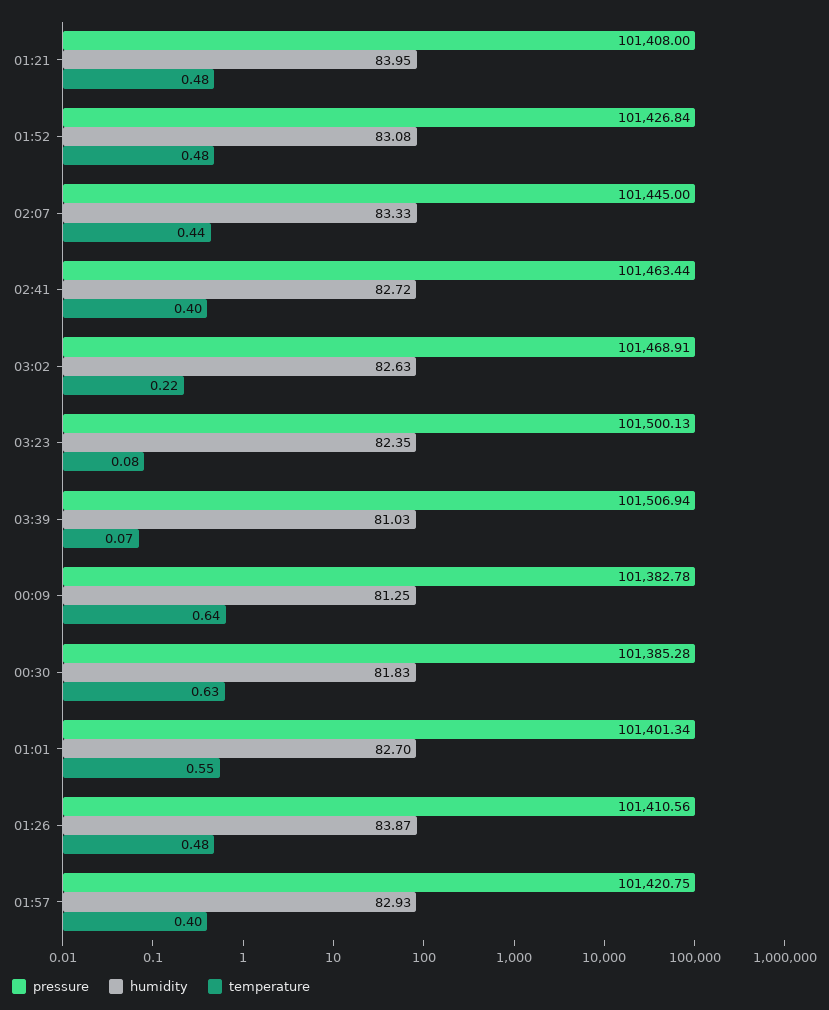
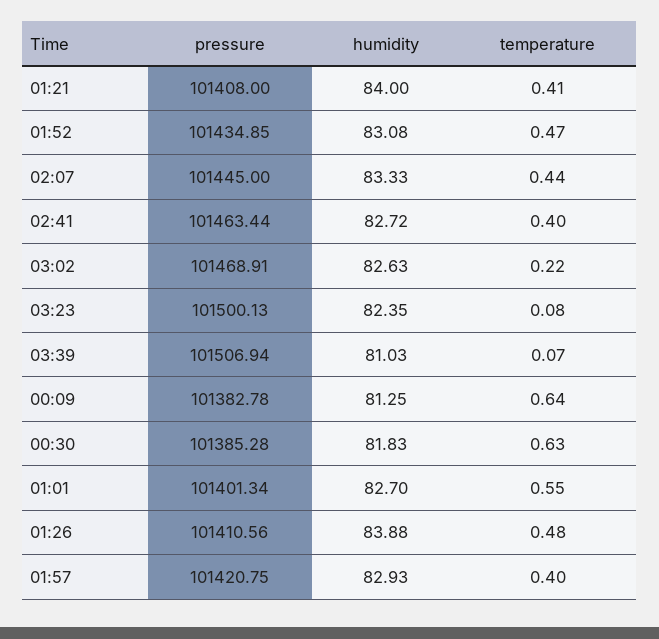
  {
    "pressure": {
      "01:21": 101408,
-     "01:52": 101426.84,
+     "01:52": 101434.85,
      "02:07": 101445,
      "02:41": 101463.44,
      "03:02": 101468.91,
      "03:23": 101500.13,
      "03:39": 101506.94,
      "00:09": 101382.78,
      "00:30": 101385.28,
      "01:01": 101401.34,
      "01:26": 101410.56,
      "01:57": 101420.75
    },
    "humidity": {
-     "01:21": 83.95,
+     "01:21": 84,
      "01:52": 83.08,
      "02:07": 83.33,
      "02:41": 82.72,
      "03:02": 82.63,
      "03:23": 82.35,
      "03:39": 81.03,
      "00:09": 81.25,
      "00:30": 81.83,
      "01:01": 82.7,
-     "01:26": 83.87,
+     "01:26": 83.88,
      "01:57": 82.93
    },
    "temperature": {
-     "01:21": 0.48,
+     "01:21": 0.41,
-     "01:52": 0.48,
+     "01:52": 0.47,
      "02:07": 0.44,
      "02:41": 0.4,
      "03:02": 0.22,
      "03:23": 0.08,
      "03:39": 0.07,
      "00:09": 0.64,
      "00:30": 0.63,
      "01:01": 0.55,
      "01:26": 0.48,
      "01:57": 0.4
    }
  }

